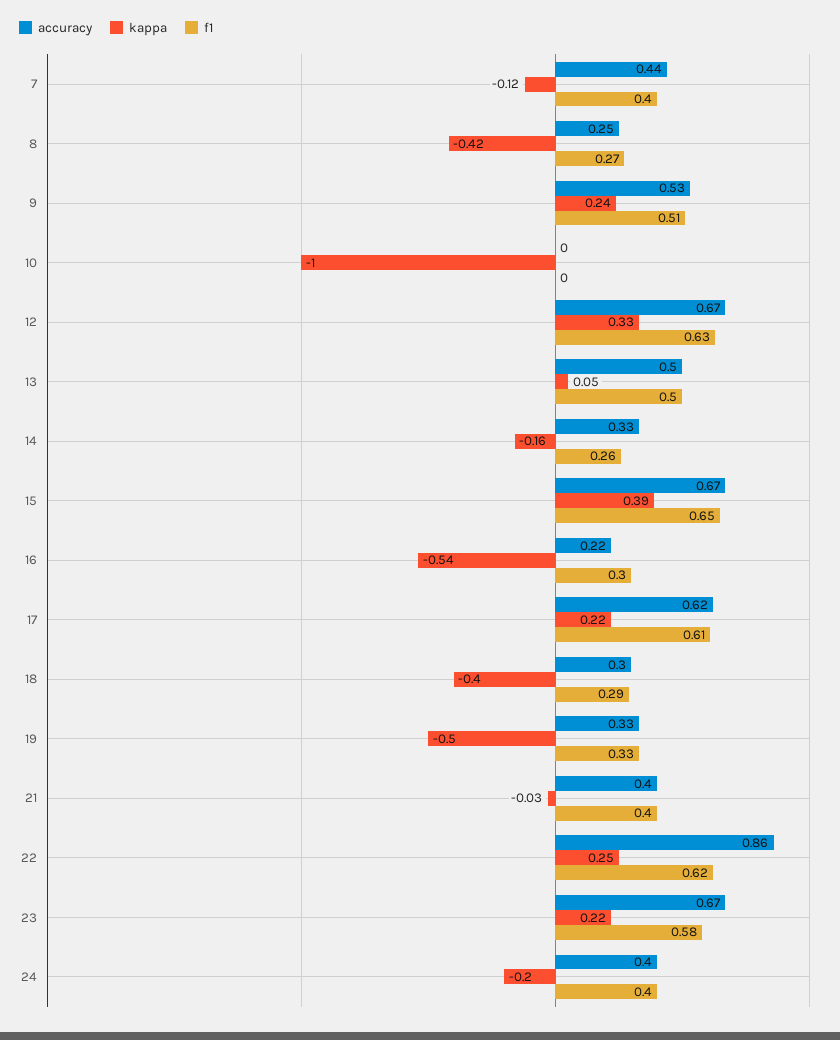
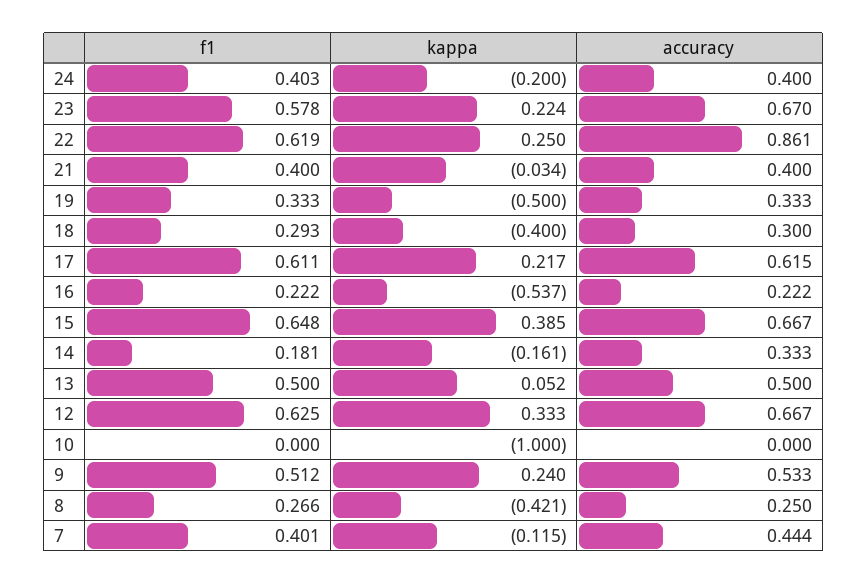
  {
    "accuracy": {
      "7": 0.444,
      "8": 0.25,
      "9": 0.533,
      "10": 0,
      "12": 0.667,
      "13": 0.5,
      "14": 0.333,
      "15": 0.667,
      "16": 0.222,
      "17": 0.615,
      "18": 0.3,
      "19": 0.333,
      "21": 0.4,
      "22": 0.861,
      "23": 0.67,
      "24": 0.4
    },
    "kappa": {
      "7": -0.115,
      "8": -0.421,
      "9": 0.24,
      "10": -1,
      "12": 0.333,
      "13": 0.052,
      "14": -0.161,
      "15": 0.385,
      "16": -0.537,
      "17": 0.217,
      "18": -0.4,
      "19": -0.5,
      "21": -0.034,
      "22": 0.25,
      "23": 0.224,
      "24": -0.2
    },
    "f1": {
      "7": 0.401,
      "8": 0.266,
      "9": 0.512,
      "10": 0,
      "12": 0.625,
      "13": 0.5,
-     "14": 0.26,
+     "14": 0.181,
      "15": 0.648,
-     "16": 0.3,
+     "16": 0.222,
      "17": 0.611,
      "18": 0.293,
      "19": 0.333,
      "21": 0.4,
      "22": 0.619,
      "23": 0.578,
      "24": 0.403
    }
  }

